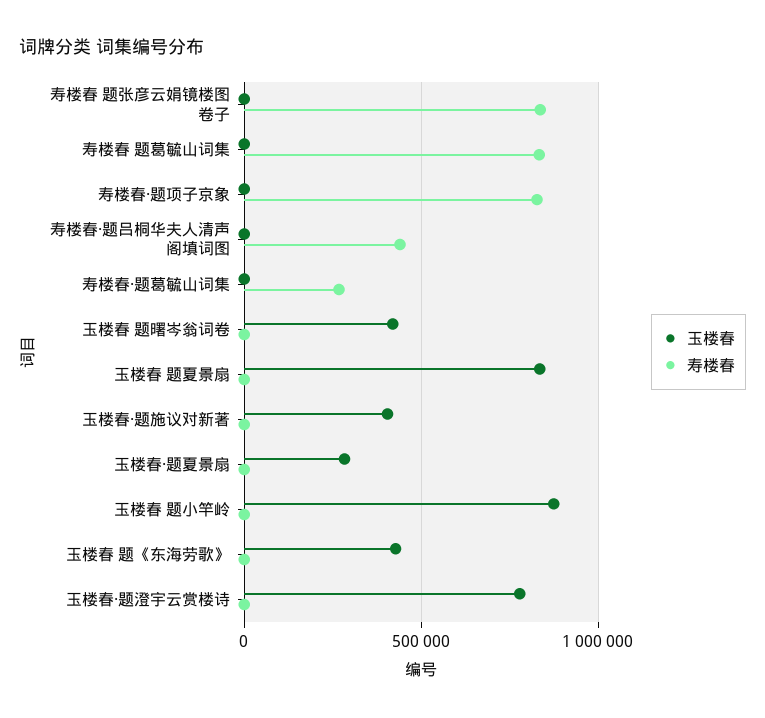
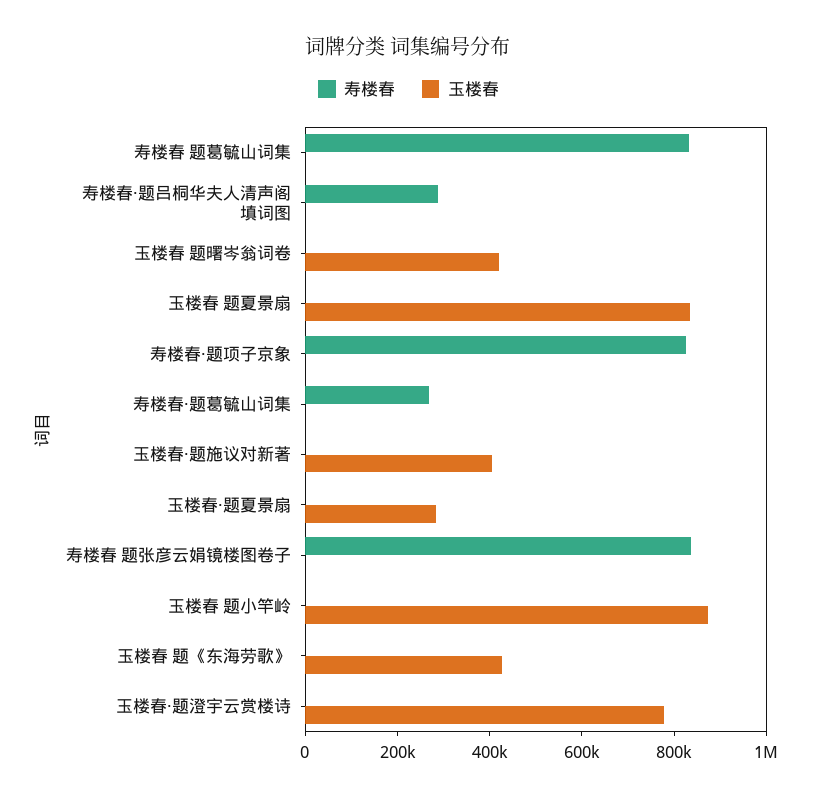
  {
    "玉楼春": {
      "寿楼春 题张彦云娟镜楼图卷子": 0,
      "寿楼春 题葛毓山词集": 0,
      "寿楼春·题项子京象": 0,
      "寿楼春·题吕桐华夫人清声阁填词图": 0,
      "寿楼春·题葛毓山词集": 0,
      "玉楼春 题曙岑翁词卷": 400000,
      "玉楼春 题夏景扇": 850000,
      "玉楼春·题施议对新著": 400000,
      "玉楼春·题夏景扇": 300000,
      "玉楼春 题小竿岭": 850000,
      "玉楼春 题《东海劳歌》": 450000,
      "玉楼春·题澄宇云赏楼诗": 800000
    },
    "寿楼春": {
      "寿楼春 题张彦云娟镜楼图卷子": 850000,
      "寿楼春 题葛毓山词集": 850000,
      "寿楼春·题项子京象": 850000,
-     "寿楼春·题吕桐华夫人清声阁填词图": 450000,
+     "寿楼春·题吕桐华夫人清声阁填词图": 300000,
      "寿楼春·题葛毓山词集": 250000,
      "玉楼春 题曙岑翁词卷": 0,
      "玉楼春 题夏景扇": 0,
      "玉楼春·题施议对新著": 0,
      "玉楼春·题夏景扇": 0,
      "玉楼春 题小竿岭": 0,
      "玉楼春 题《东海劳歌》": 0,
      "玉楼春·题澄宇云赏楼诗": 0
    }
  }

